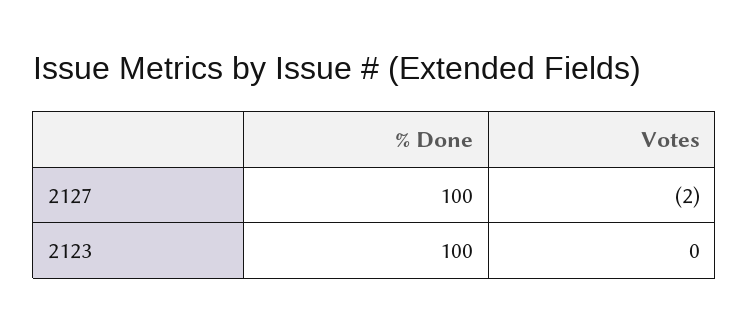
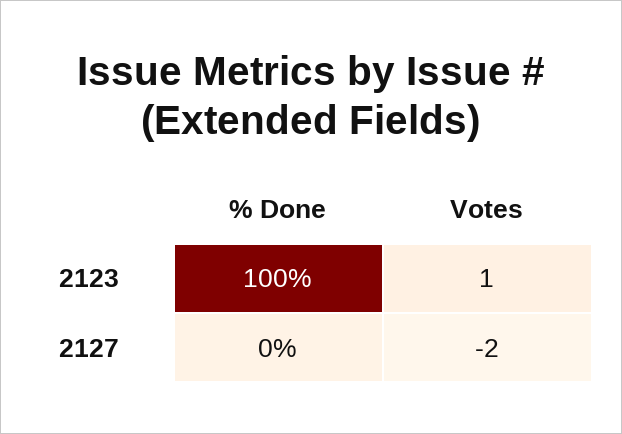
  {
    "% Done": {
-     "2127": 100,
+     "2127": 0,
      "2123": 100
    },
    "Votes": {
      "2127": -2,
-     "2123": 0
+     "2123": 1
    }
  }

